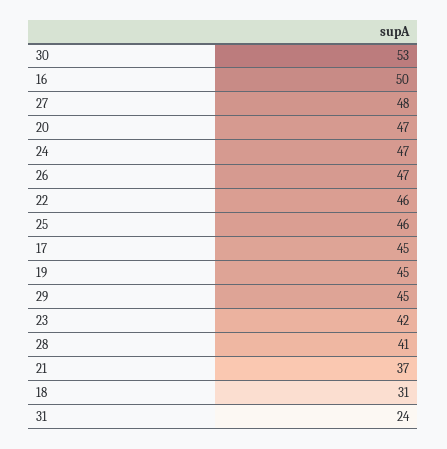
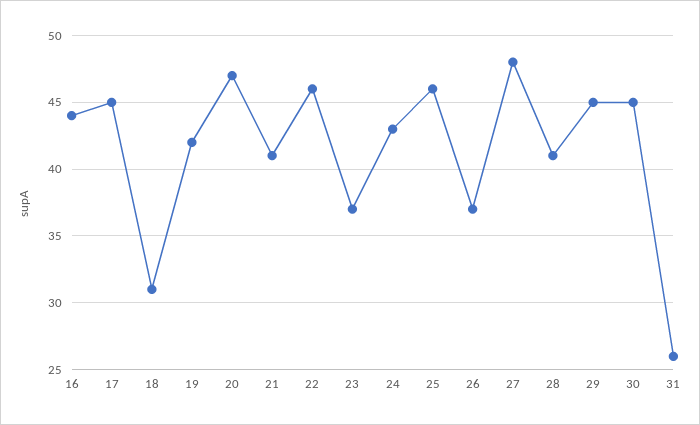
  {
-   "30": 53,
+   "30": 45,
-   "16": 50,
+   "16": 44,
    "27": 48,
    "20": 47,
-   "24": 47,
+   "24": 43,
-   "26": 47,
+   "26": 37,
    "22": 46,
    "25": 46,
    "17": 45,
-   "19": 45,
+   "19": 42,
    "29": 45,
-   "23": 42,
+   "23": 37,
    "28": 41,
-   "21": 37,
+   "21": 41,
    "18": 31,
-   "31": 24
+   "31": 26
  }

